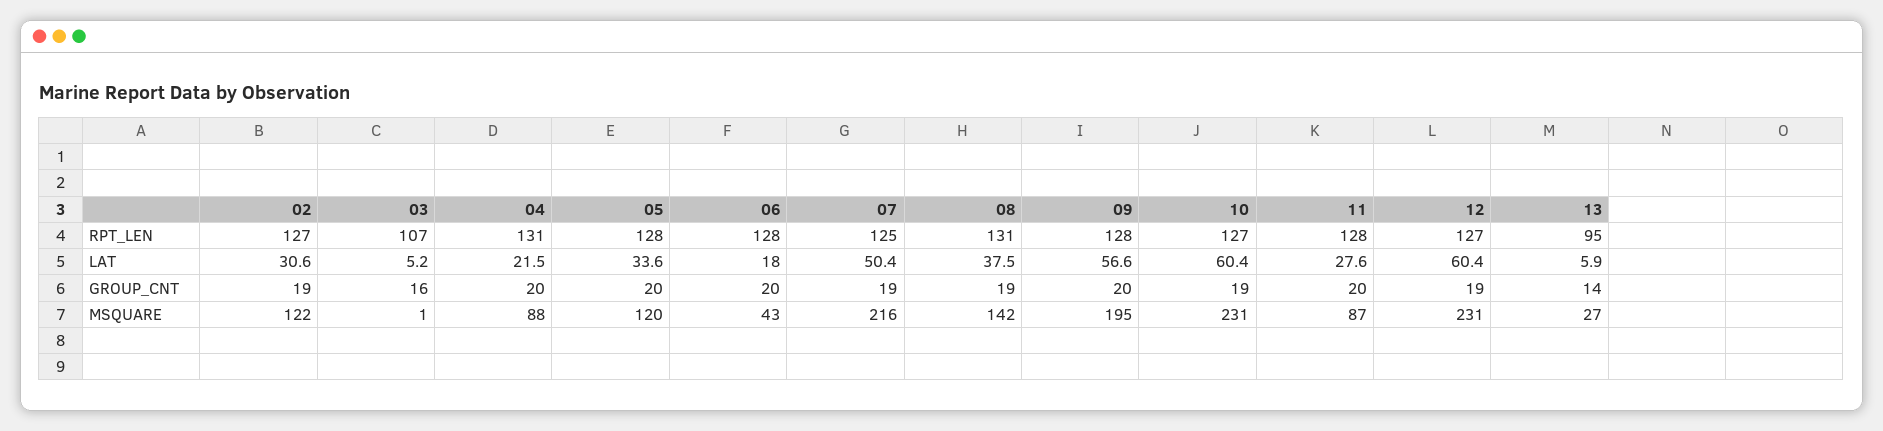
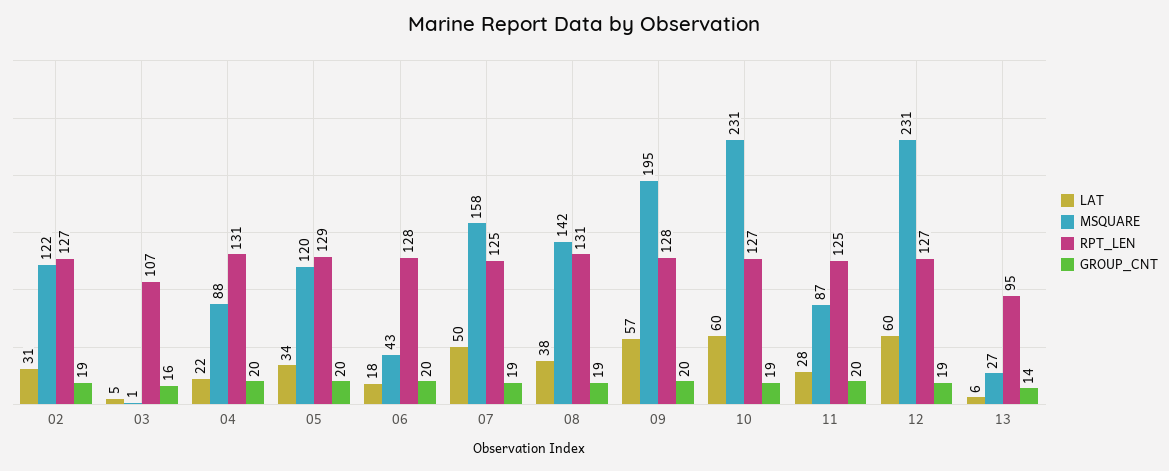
  {
    "RPT_LEN": {
      "02": 127,
      "03": 107,
      "04": 131,
-     "05": 128,
+     "05": 129,
      "06": 128,
      "07": 125,
      "08": 131,
      "09": 128,
      "10": 127,
-     "11": 128,
+     "11": 125,
      "12": 127,
      "13": 95
    },
    "LAT": {
      "02": 30.6,
      "03": 5.2,
      "04": 21.5,
      "05": 33.6,
      "06": 18,
      "07": 50.4,
      "08": 37.5,
      "09": 56.6,
      "10": 60.4,
      "11": 27.6,
      "12": 60.4,
      "13": 5.9
    },
    "GROUP_CNT": {
      "02": 19,
      "03": 16,
      "04": 20,
      "05": 20,
      "06": 20,
      "07": 19,
      "08": 19,
      "09": 20,
      "10": 19,
      "11": 20,
      "12": 19,
      "13": 14
    },
    "MSQUARE": {
      "02": 122,
      "03": 1,
      "04": 88,
      "05": 120,
      "06": 43,
-     "07": 216,
+     "07": 158,
      "08": 142,
      "09": 195,
      "10": 231,
      "11": 87,
      "12": 231,
      "13": 27
    }
  }

